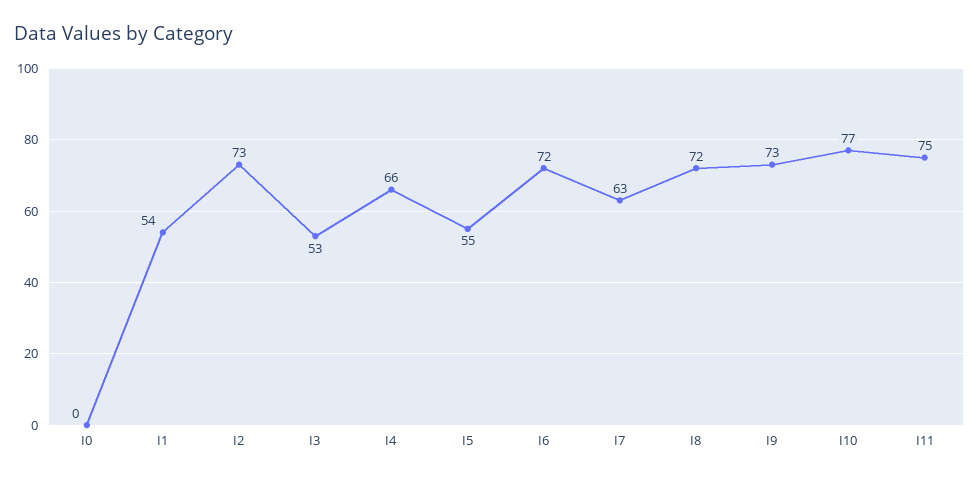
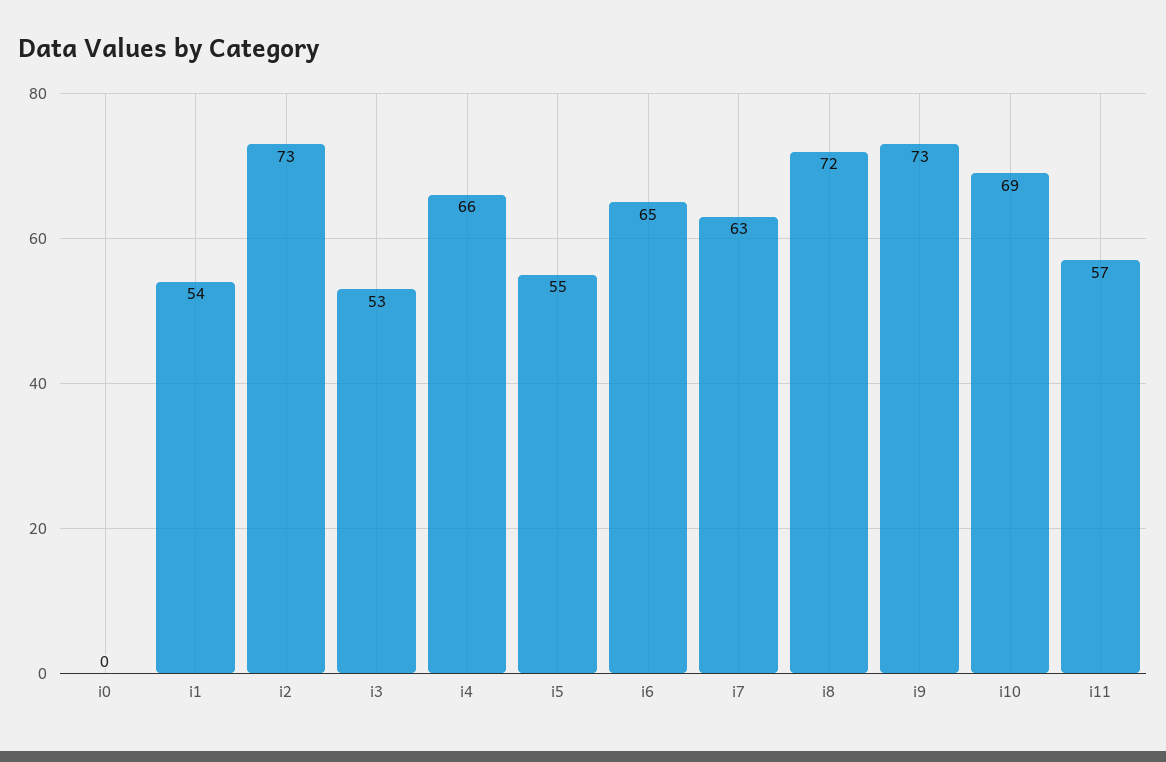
  {
    "I0": 0,
    "I1": 54,
    "I2": 73,
    "I3": 53,
    "I4": 66,
    "I5": 55,
-   "I6": 72,
+   "I6": 65,
    "I7": 63,
    "I8": 72,
    "I9": 73,
-   "I10": 77,
+   "I10": 69,
-   "I11": 75
+   "I11": 57
  }

